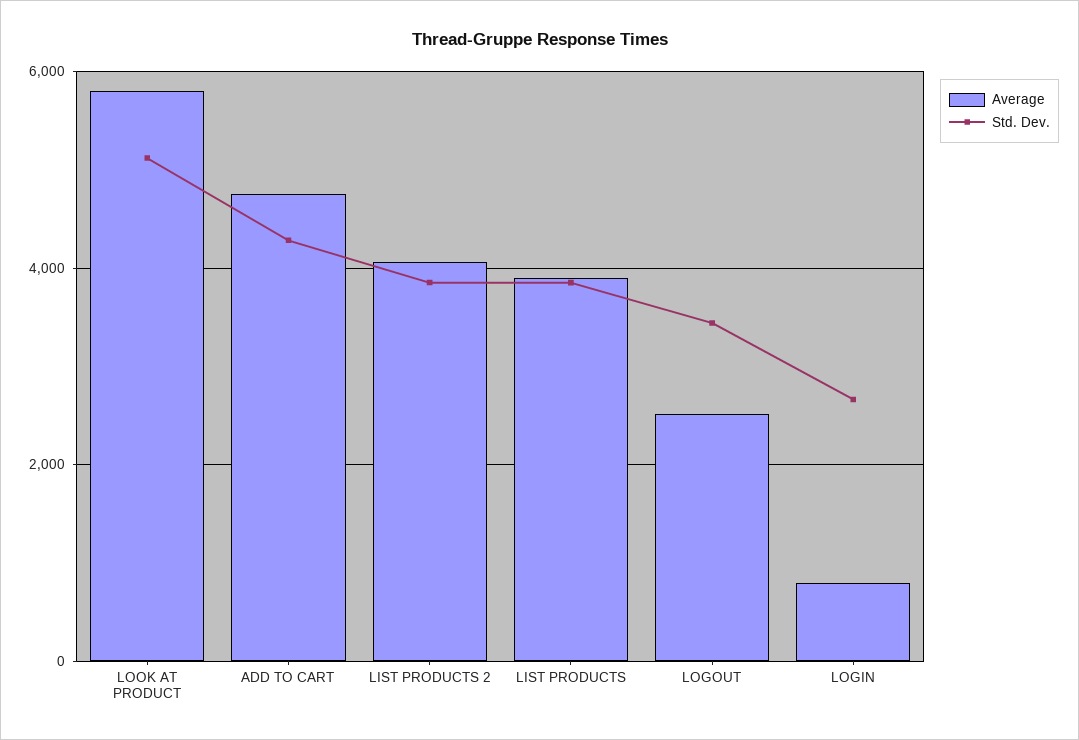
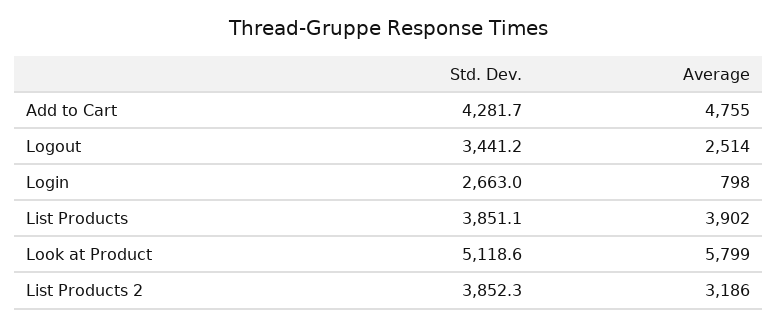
  {
    "Average": {
      "LOOK AT PRODUCT": 5799,
      "ADD TO CART": 4755,
-     "LIST PRODUCTS 2": 4000,
+     "LIST PRODUCTS 2": 3186,
      "LIST PRODUCTS": 3902,
      "LOGOUT": 2514,
      "LOGIN": 798
    },
    "Std. Dev.": {
      "LOOK AT PRODUCT": 5118.6,
      "ADD TO CART": 4281.7,
      "LIST PRODUCTS 2": 3852.3,
      "LIST PRODUCTS": 3851.1,
      "LOGOUT": 3441.2,
      "LOGIN": 2663
    }
  }

